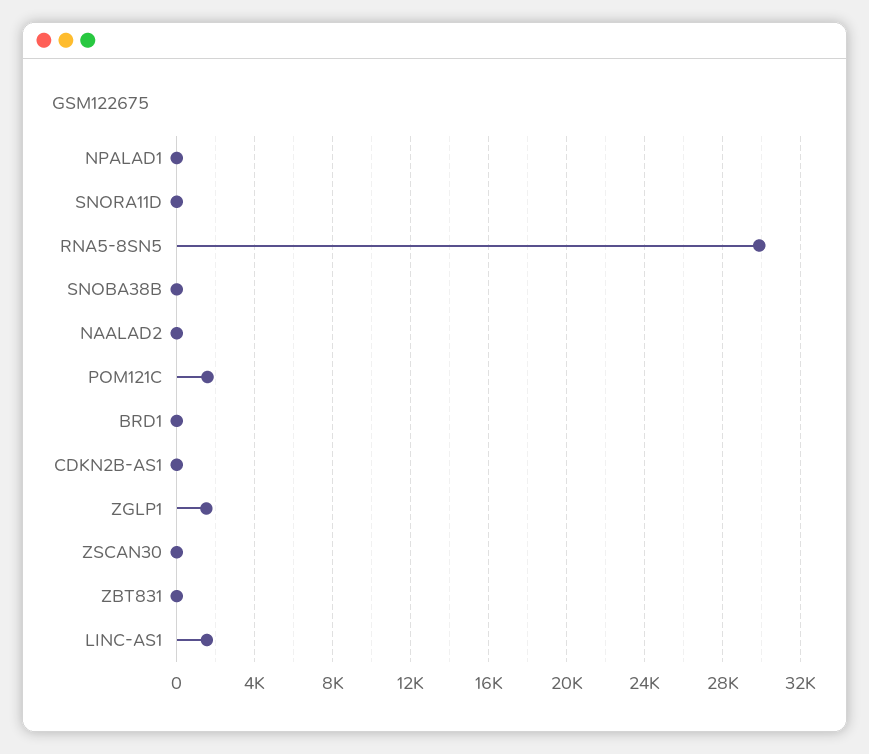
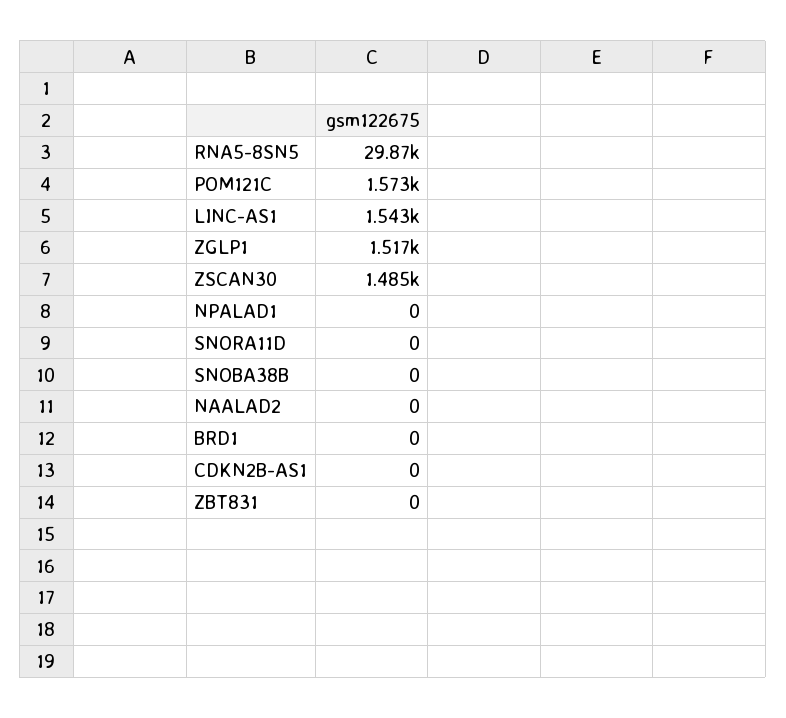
  {
    "NPALAD1": 0,
    "SNORA11D": 0,
    "RNA5-8SN5": 29870,
    "SNOBA38B": 0,
    "NAALAD2": 0,
    "POM121C": 1573,
    "BRD1": 0,
    "CDKN2B-AS1": 0,
    "ZGLP1": 1517,
-   "ZSCAN30": 0,
+   "ZSCAN30": 1485,
    "ZBT831": 0,
    "LINC-AS1": 1543
  }

